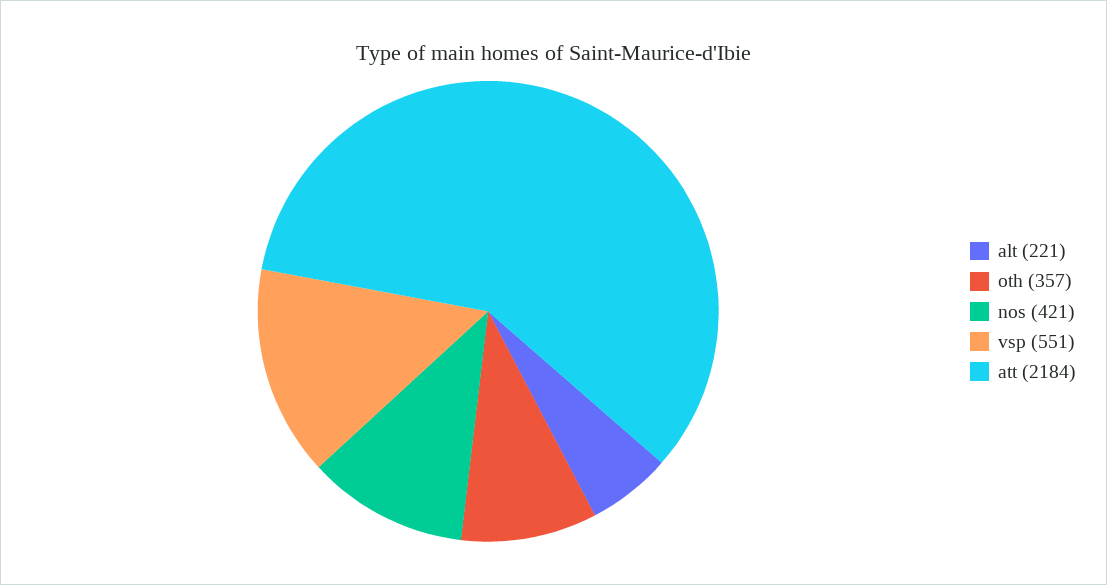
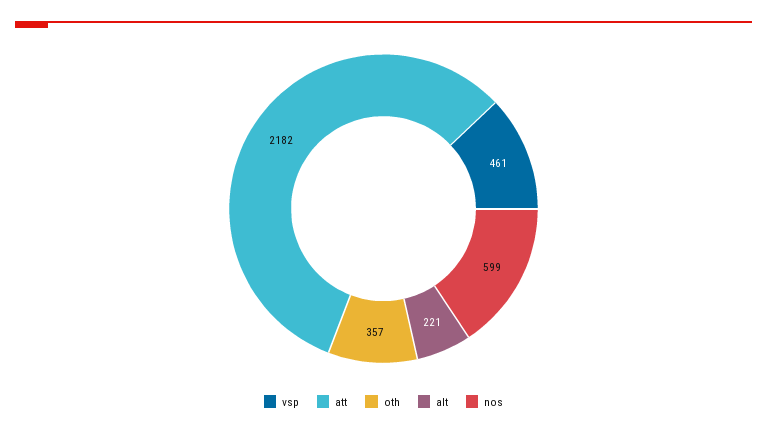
  {
    "alt": 221,
    "oth": 357,
-   "nos": 421,
+   "nos": 599,
-   "vsp": 551,
+   "vsp": 461,
-   "att": 2184
+   "att": 2182
  }

